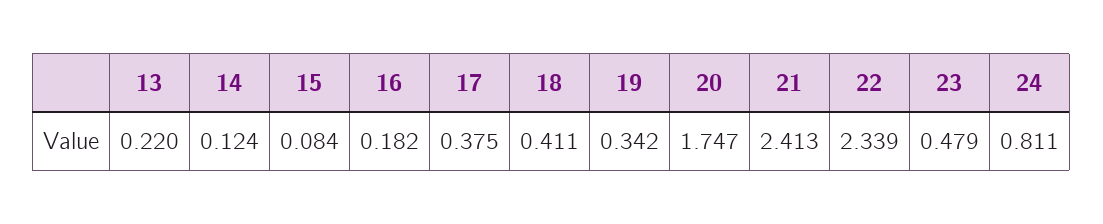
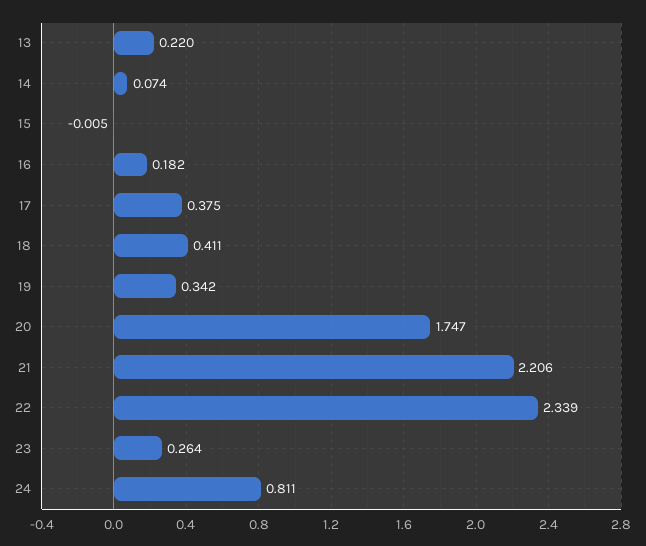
  {
    "13": 0.22,
-   "14": 0.124,
+   "14": 0.074,
-   "15": 0.084,
+   "15": -0.005,
    "16": 0.182,
    "17": 0.375,
    "18": 0.411,
    "19": 0.342,
    "20": 1.747,
-   "21": 2.413,
+   "21": 2.206,
    "22": 2.339,
-   "23": 0.479,
+   "23": 0.264,
    "24": 0.811
  }

